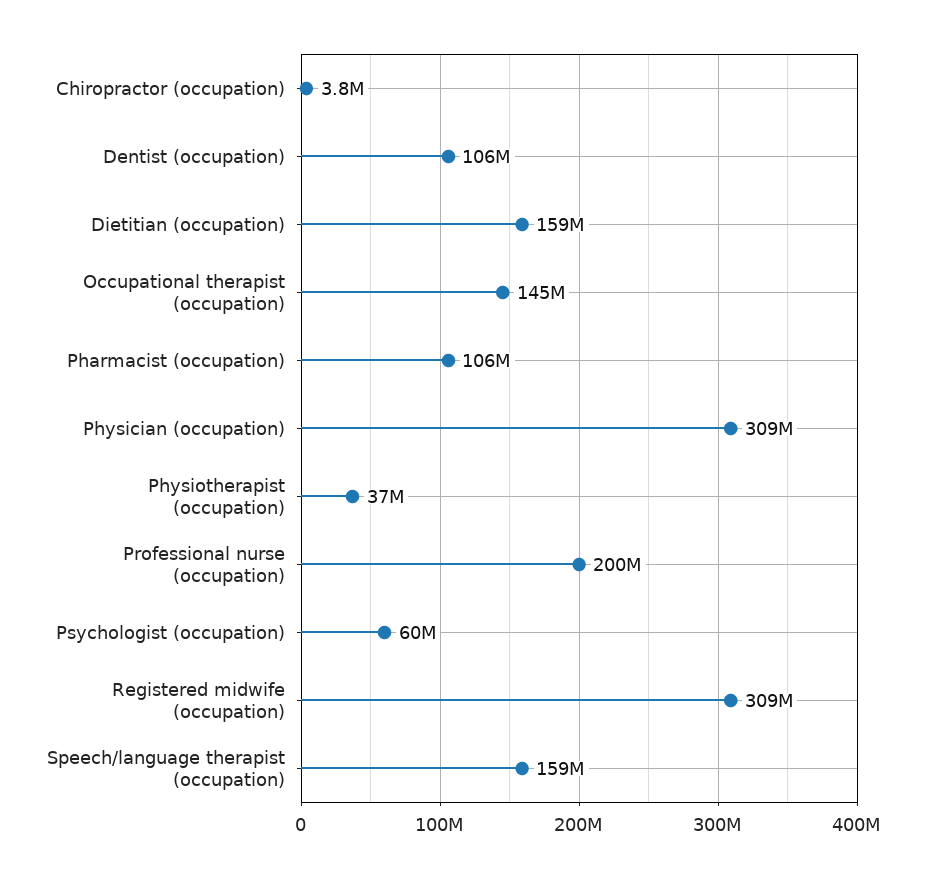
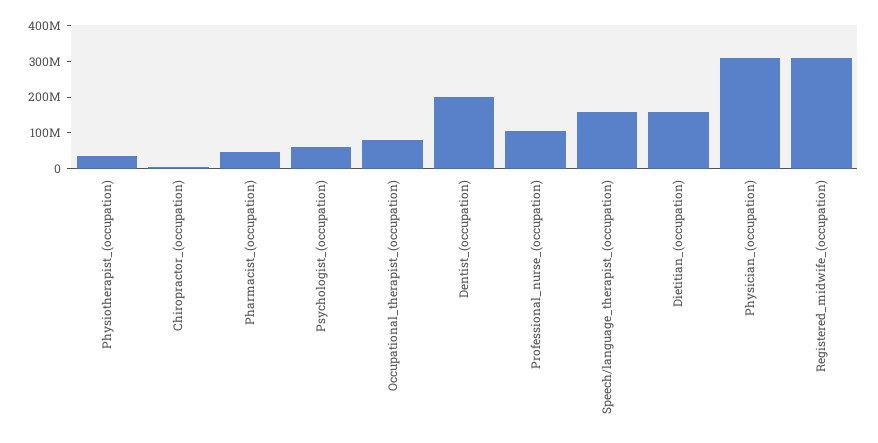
  {
    "Chiropractor (occupation)": 3800000,
-   "Dentist (occupation)": 106000000,
+   "Dentist (occupation)": 200000000,
    "Dietitian (occupation)": 159000000,
-   "Occupational therapist (occupation)": 145000000,
+   "Occupational therapist (occupation)": 75000000,
-   "Pharmacist (occupation)": 106000000,
+   "Pharmacist (occupation)": 50000000,
    "Physician (occupation)": 309000000,
    "Physiotherapist (occupation)": 37000000,
-   "Professional nurse (occupation)": 200000000,
+   "Professional nurse (occupation)": 100000000,
    "Psychologist (occupation)": 60000000,
    "Registered midwife (occupation)": 309000000,
    "Speech/language therapist (occupation)": 159000000
  }

